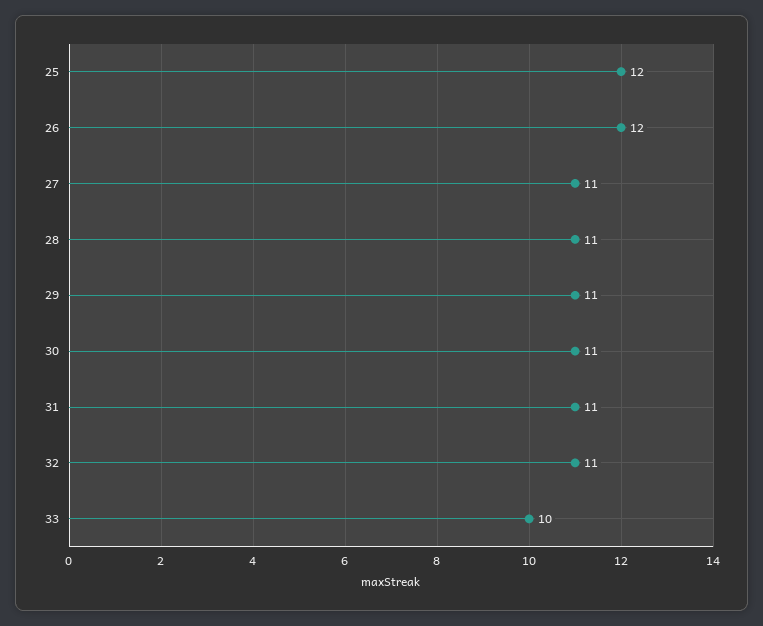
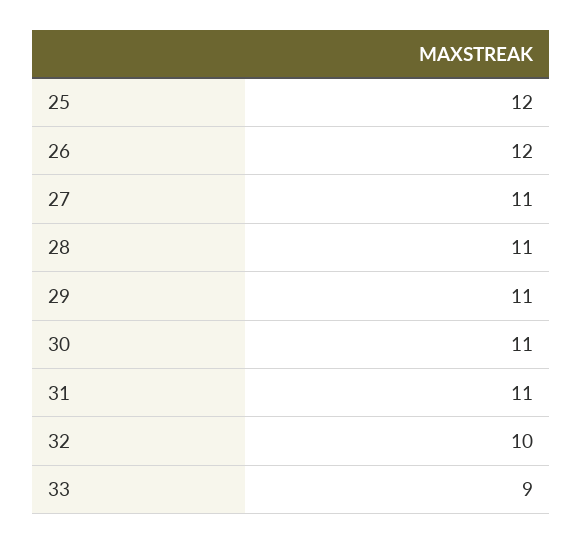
  {
    "25": 12,
    "26": 12,
    "27": 11,
    "28": 11,
    "29": 11,
    "30": 11,
    "31": 11,
-   "32": 11,
+   "32": 10,
-   "33": 10
+   "33": 9
  }

